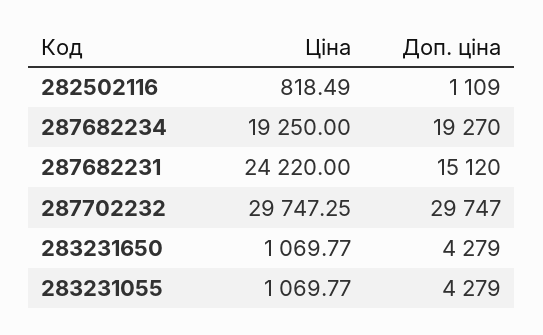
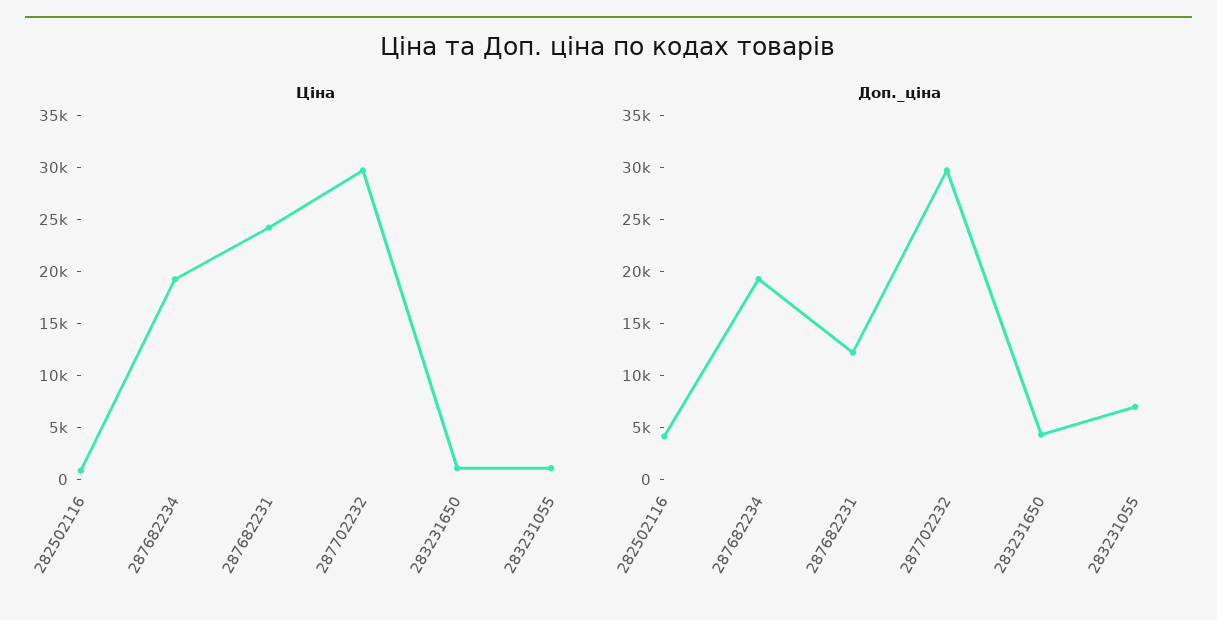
  {
    "Ціна": {
      "282502116": 818.49,
      "287682234": 19250,
      "287682231": 24220,
      "287702232": 29747.25,
      "283231650": 1069.77,
      "283231055": 1069.77
    },
    "Доп. ціна": {
-     "282502116": 1109,
+     "282502116": 4000,
      "287682234": 19270,
-     "287682231": 15120,
+     "287682231": 12000,
      "287702232": 29747,
      "283231650": 4279,
-     "283231055": 4279
+     "283231055": 7000
    }
  }

